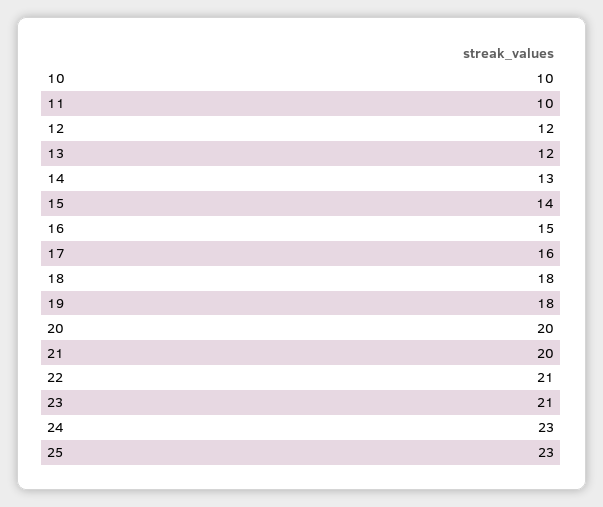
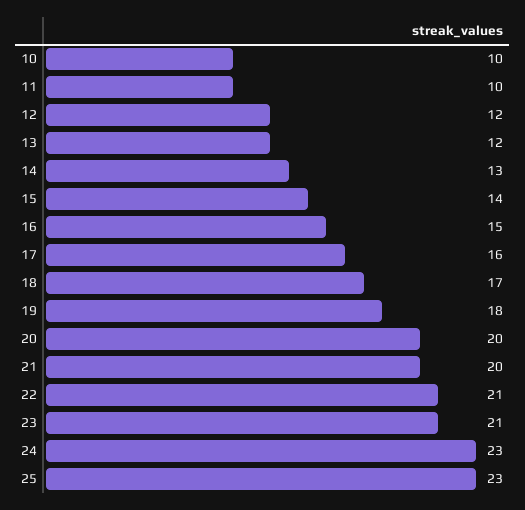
  {
    "10": 10,
    "11": 10,
    "12": 12,
    "13": 12,
    "14": 13,
    "15": 14,
    "16": 15,
    "17": 16,
-   "18": 18,
+   "18": 17,
    "19": 18,
    "20": 20,
    "21": 20,
    "22": 21,
    "23": 21,
    "24": 23,
    "25": 23
  }

